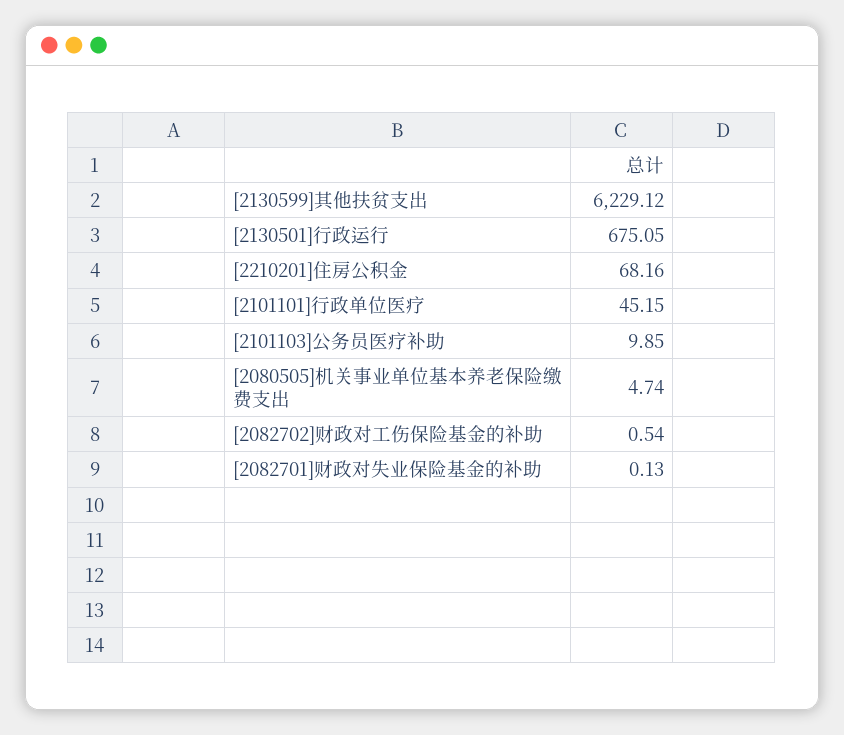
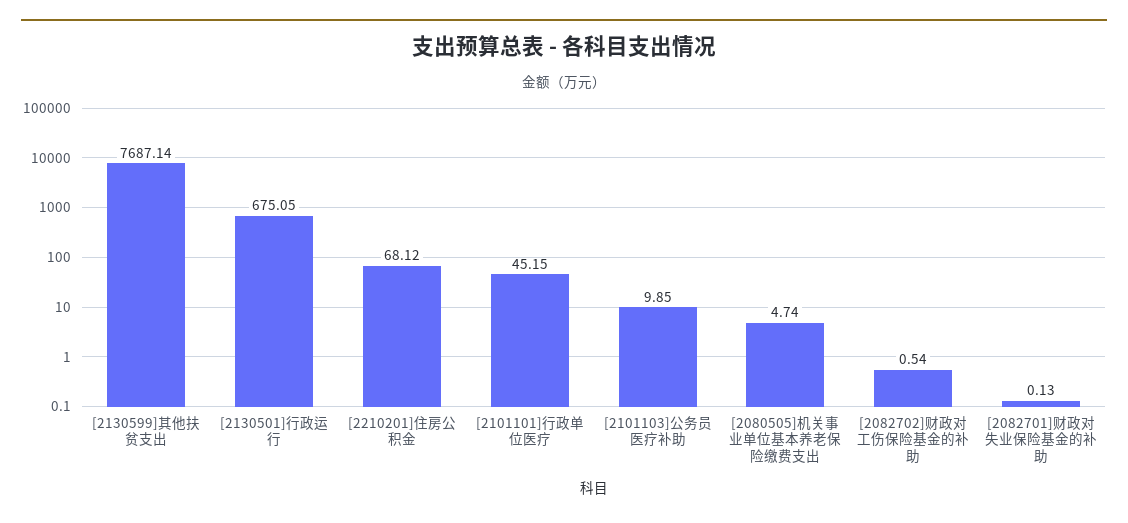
  {
-   "[2130599]其他扶贫支出": 6229.12,
+   "[2130599]其他扶贫支出": 7687.14,
    "[2130501]行政运行": 675.05,
-   "[2210201]住房公积金": 68.16,
+   "[2210201]住房公积金": 68.12,
    "[2101101]行政单位医疗": 45.15,
    "[2101103]公务员医疗补助": 9.85,
    "[2080505]机关事业单位基本养老保险缴费支出": 4.74,
    "[2082702]财政对工伤保险基金的补助": 0.54,
    "[2082701]财政对失业保险基金的补助": 0.13
  }

